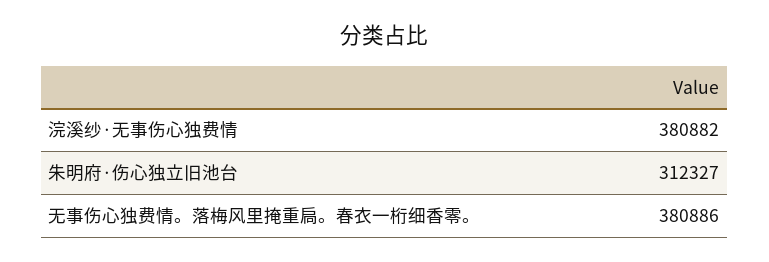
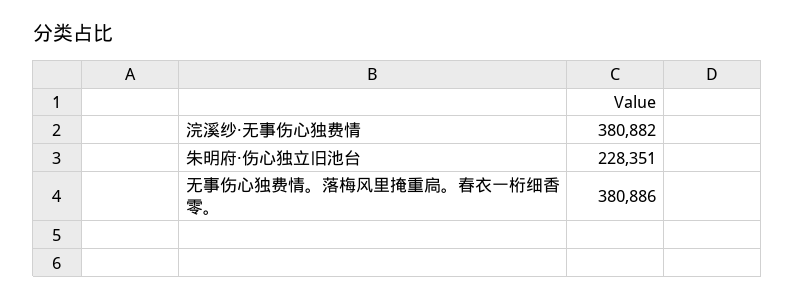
  {
    "浣溪纱·无事伤心独费情": 380882,
-   "朱明府·伤心独立旧池台": 312327,
+   "朱明府·伤心独立旧池台": 228351,
    "无事伤心独费情。落梅风里掩重扃。春衣一桁细香零。": 380886
  }

